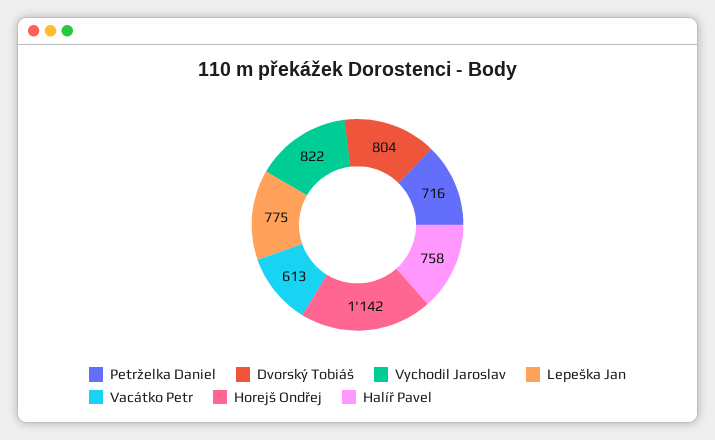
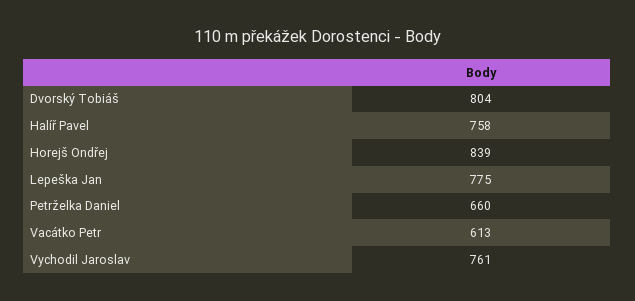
  {
-   "Petrželka Daniel": 716,
+   "Petrželka Daniel": 660,
    "Dvorský Tobiáš": 804,
-   "Vychodil Jaroslav": 822,
+   "Vychodil Jaroslav": 761,
    "Lepeška Jan": 775,
    "Vacátko Petr": 613,
-   "Horejš Ondřej": 1142,
+   "Horejš Ondřej": 839,
    "Halíř Pavel": 758
  }

